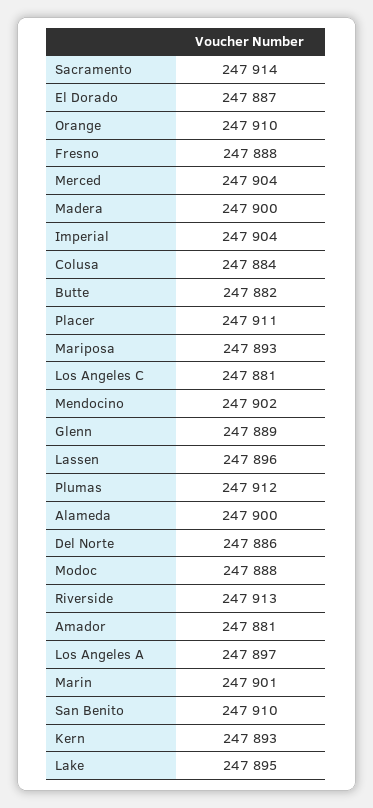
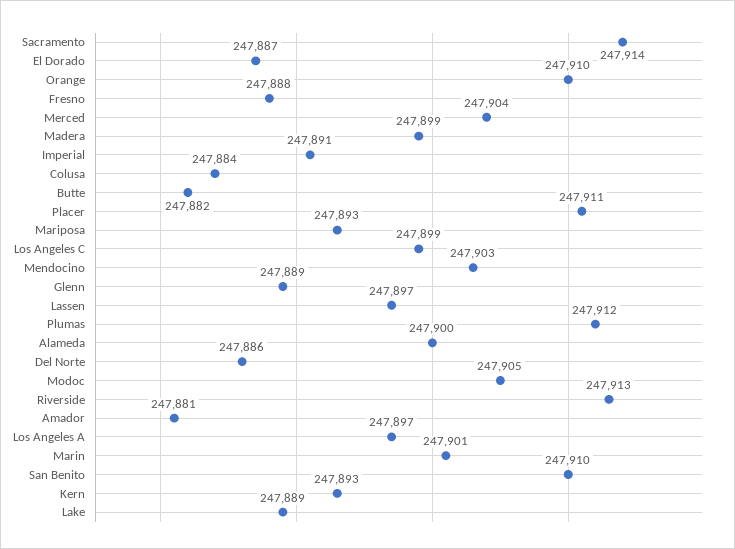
  {
    "Sacramento": 247914,
    "El Dorado": 247887,
    "Orange": 247910,
    "Fresno": 247888,
    "Merced": 247904,
-   "Madera": 247900,
+   "Madera": 247899,
-   "Imperial": 247904,
+   "Imperial": 247891,
    "Colusa": 247884,
    "Butte": 247882,
    "Placer": 247911,
    "Mariposa": 247893,
-   "Los Angeles C": 247881,
+   "Los Angeles C": 247899,
-   "Mendocino": 247902,
+   "Mendocino": 247903,
    "Glenn": 247889,
-   "Lassen": 247896,
+   "Lassen": 247897,
    "Plumas": 247912,
    "Alameda": 247900,
    "Del Norte": 247886,
-   "Modoc": 247888,
+   "Modoc": 247905,
    "Riverside": 247913,
    "Amador": 247881,
    "Los Angeles A": 247897,
    "Marin": 247901,
    "San Benito": 247910,
    "Kern": 247893,
-   "Lake": 247895
+   "Lake": 247889
  }

